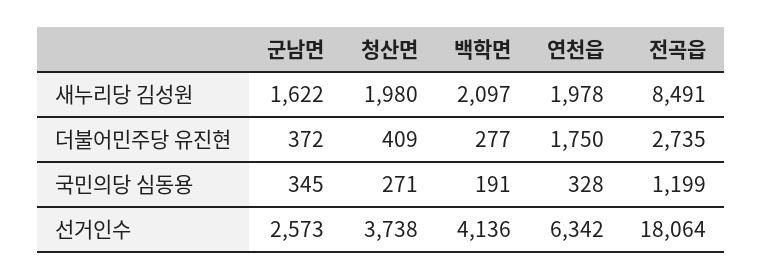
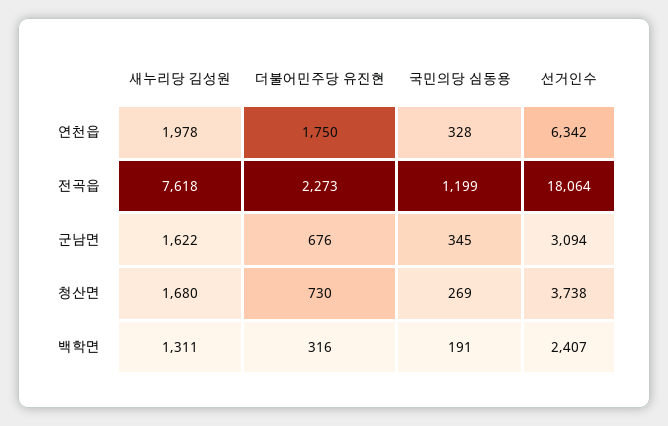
  {
    "군남면": {
      "새누리당 김성원": 1622,
-     "더불어민주당 유진현": 372,
+     "더불어민주당 유진현": 676,
      "국민의당 심동용": 345,
-     "선거인수": 2573
+     "선거인수": 3094
    },
    "청산면": {
-     "새누리당 김성원": 1980,
+     "새누리당 김성원": 1680,
-     "더불어민주당 유진현": 409,
+     "더불어민주당 유진현": 730,
-     "국민의당 심동용": 271,
+     "국민의당 심동용": 269,
      "선거인수": 3738
    },
    "백학면": {
-     "새누리당 김성원": 2097,
+     "새누리당 김성원": 1311,
-     "더불어민주당 유진현": 277,
+     "더불어민주당 유진현": 316,
      "국민의당 심동용": 191,
-     "선거인수": 4136
+     "선거인수": 2407
    },
    "연천읍": {
      "새누리당 김성원": 1978,
      "더불어민주당 유진현": 1750,
      "국민의당 심동용": 328,
      "선거인수": 6342
    },
    "전곡읍": {
-     "새누리당 김성원": 8491,
+     "새누리당 김성원": 7618,
-     "더불어민주당 유진현": 2735,
+     "더불어민주당 유진현": 2273,
      "국민의당 심동용": 1199,
      "선거인수": 18064
    }
  }

